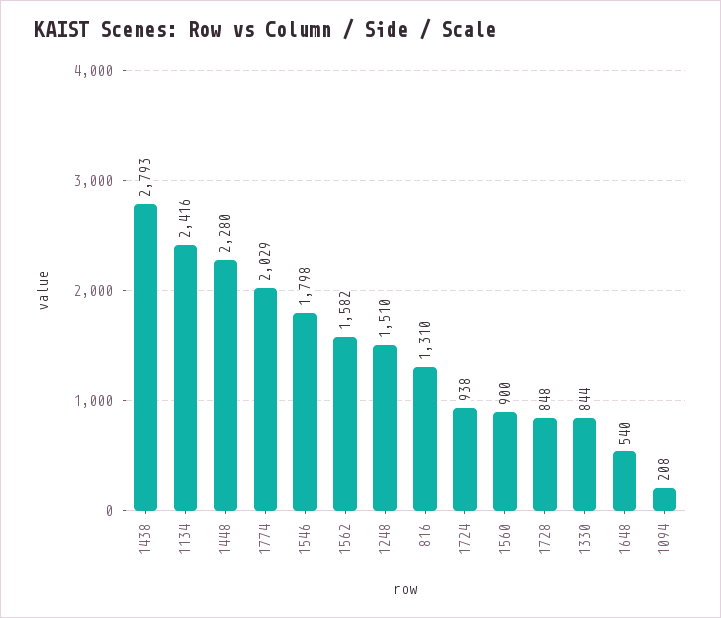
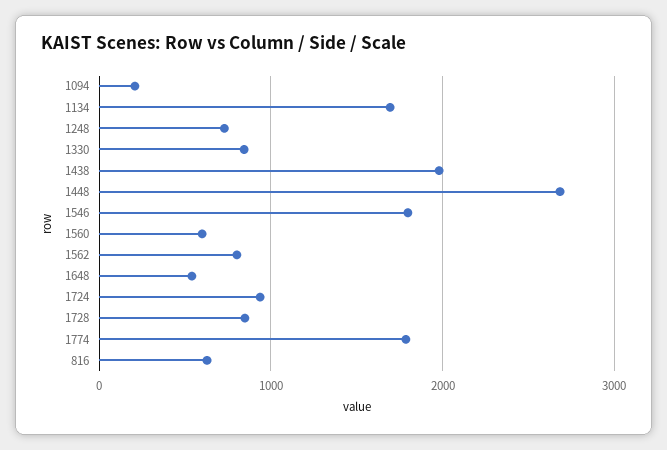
  {
-   "1438": 2793,
+   "1438": 2000,
-   "1134": 2416,
+   "1134": 1700,
-   "1448": 2280,
+   "1448": 2700,
-   "1774": 2029,
+   "1774": 1800,
    "1546": 1798,
-   "1562": 1582,
+   "1562": 800,
-   "1248": 1510,
+   "1248": 700,
-   "816": 1310,
+   "816": 600,
    "1724": 938,
-   "1560": 900,
+   "1560": 600,
    "1728": 848,
    "1330": 844,
    "1648": 540,
    "1094": 208
  }

